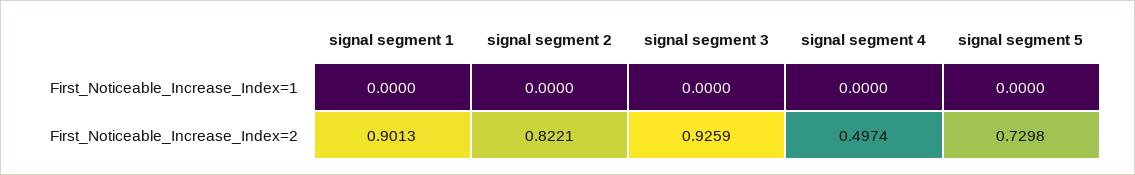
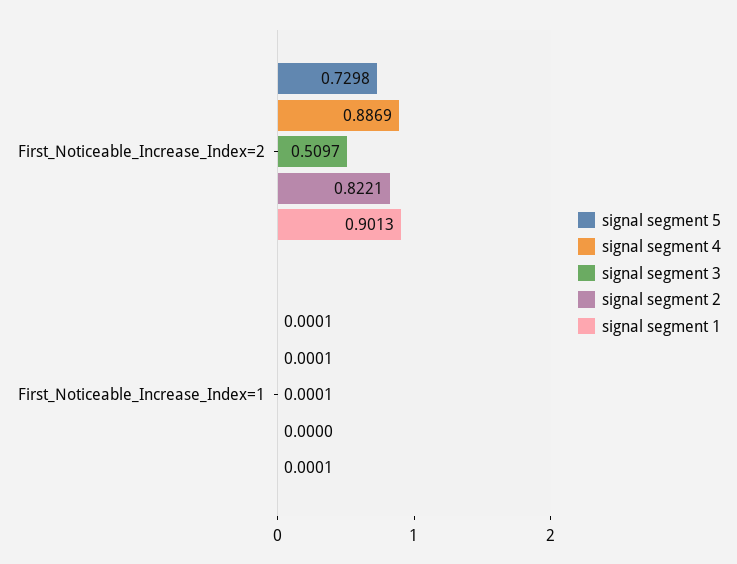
  {
    "signal segment 1": {
-     "First_Noticeable_Increase_Index=1": 0,
+     "First_Noticeable_Increase_Index=1": 0.0001,
      "First_Noticeable_Increase_Index=2": 0.9013
    },
    "signal segment 2": {
      "First_Noticeable_Increase_Index=1": 0,
      "First_Noticeable_Increase_Index=2": 0.8221
    },
    "signal segment 3": {
-     "First_Noticeable_Increase_Index=1": 0,
+     "First_Noticeable_Increase_Index=1": 0.0001,
-     "First_Noticeable_Increase_Index=2": 0.9259
+     "First_Noticeable_Increase_Index=2": 0.5097
    },
    "signal segment 4": {
-     "First_Noticeable_Increase_Index=1": 0,
+     "First_Noticeable_Increase_Index=1": 0.0001,
-     "First_Noticeable_Increase_Index=2": 0.4974
+     "First_Noticeable_Increase_Index=2": 0.8869
    },
    "signal segment 5": {
-     "First_Noticeable_Increase_Index=1": 0,
+     "First_Noticeable_Increase_Index=1": 0.0001,
      "First_Noticeable_Increase_Index=2": 0.7298
    }
  }

